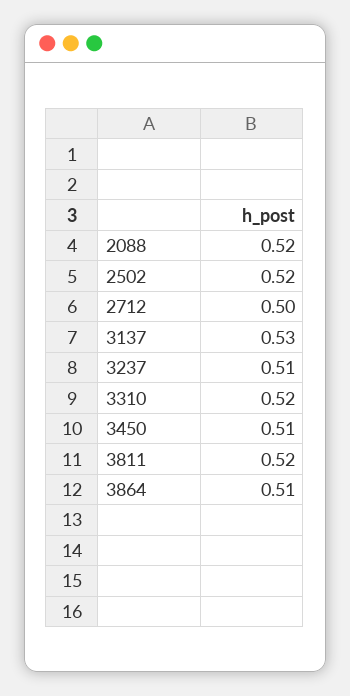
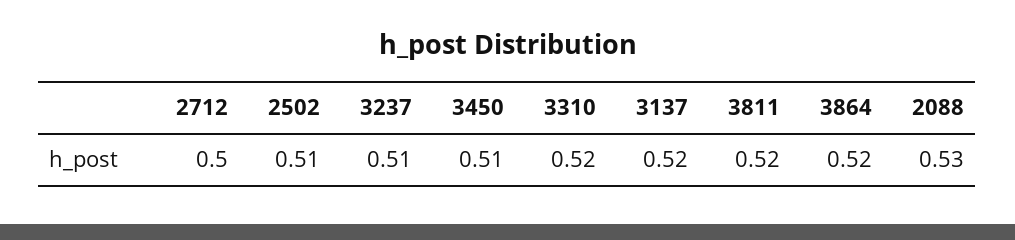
  {
-   "2088": 0.52,
+   "2088": 0.53,
-   "2502": 0.52,
+   "2502": 0.51,
    "2712": 0.5,
-   "3137": 0.53,
+   "3137": 0.52,
    "3237": 0.51,
    "3310": 0.52,
    "3450": 0.51,
    "3811": 0.52,
-   "3864": 0.51
+   "3864": 0.52
  }

